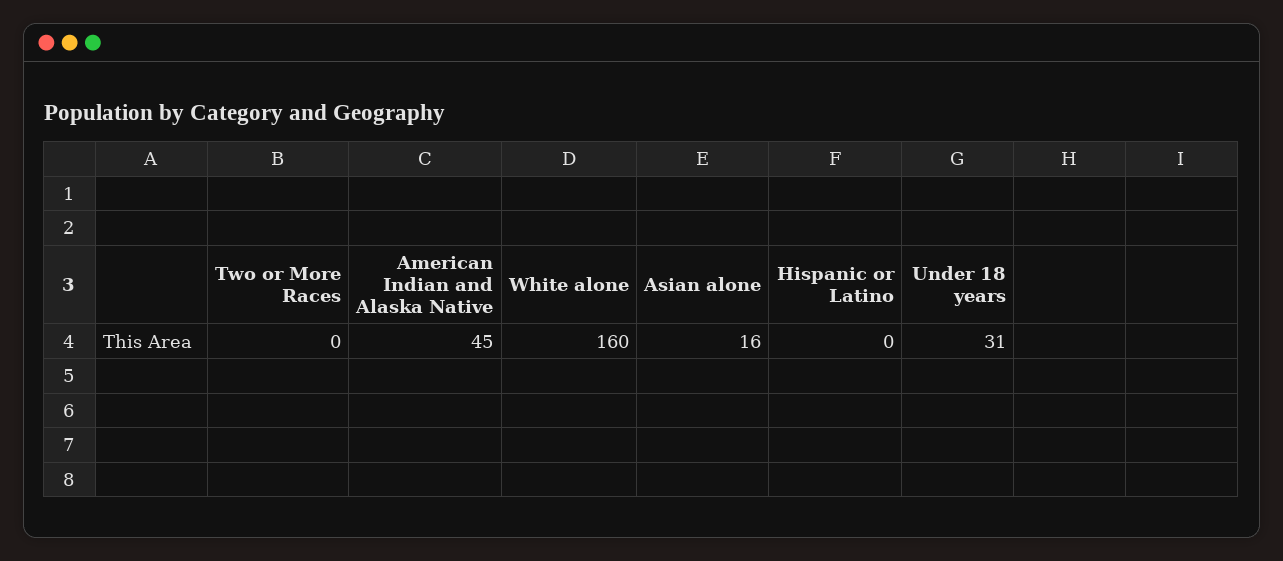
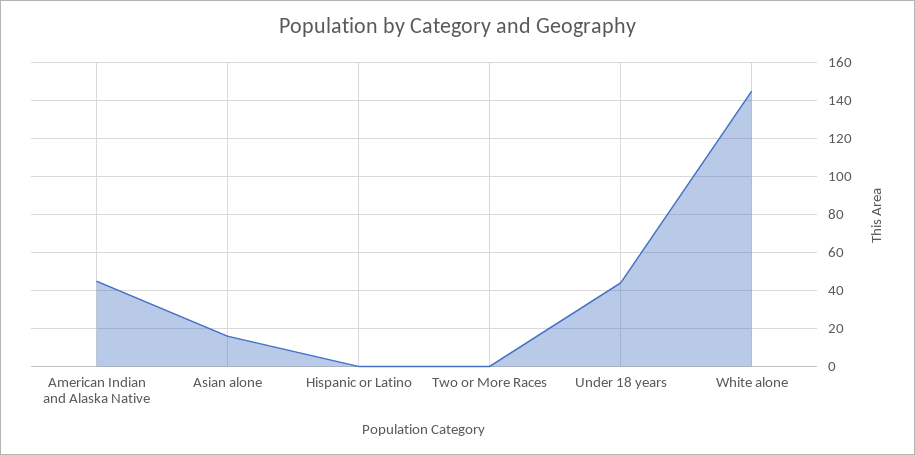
  {
    "Two or More Races": 0,
    "American Indian and Alaska Native": 45,
-   "White alone": 160,
+   "White alone": 145,
    "Asian alone": 16,
    "Hispanic or Latino": 0,
-   "Under 18 years": 31
+   "Under 18 years": 45
  }

